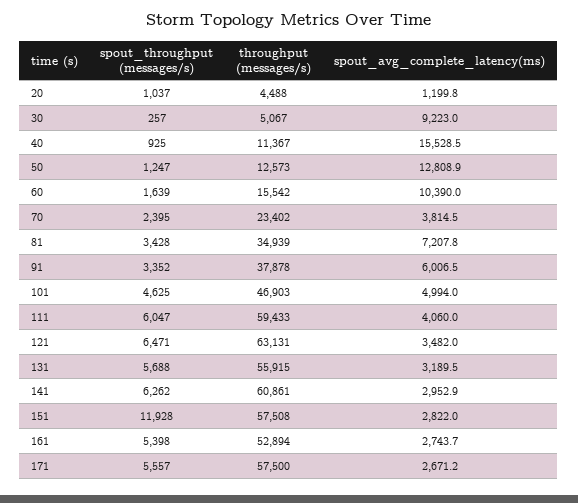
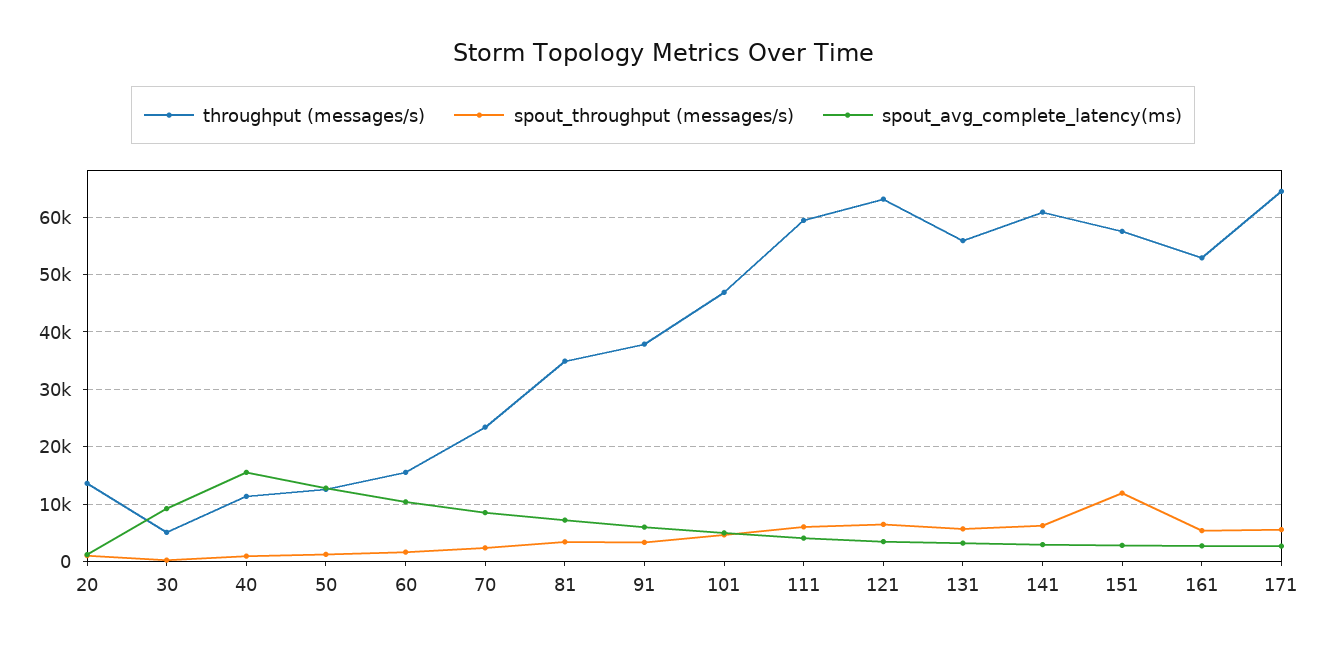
  {
    "spout_throughput (messages/s)": {
      "20": 1037,
      "30": 257,
      "40": 925,
      "50": 1247,
      "60": 1639,
      "70": 2395,
      "81": 3428,
      "91": 3352,
      "101": 4625,
      "111": 6047,
      "121": 6471,
      "131": 5688,
      "141": 6262,
      "151": 11928,
      "161": 5398,
      "171": 5557
    },
    "throughput (messages/s)": {
-     "20": 4488,
+     "20": 14000,
      "30": 5067,
      "40": 11367,
      "50": 12573,
      "60": 15542,
      "70": 23402,
      "81": 34939,
      "91": 37878,
      "101": 46903,
      "111": 59433,
      "121": 63131,
      "131": 55915,
      "141": 60861,
      "151": 57508,
      "161": 52894,
-     "171": 57500
+     "171": 64000
    },
    "spout_avg_complete_latency(ms)": {
      "20": 1199.8,
      "30": 9223,
      "40": 15528.5,
      "50": 12808.9,
      "60": 10390,
-     "70": 3814.5,
+     "70": 8000,
      "81": 7207.8,
      "91": 6006.5,
      "101": 4994,
      "111": 4060,
      "121": 3482,
      "131": 3189.5,
      "141": 2952.9,
      "151": 2822,
      "161": 2743.7,
      "171": 2671.2
    }
  }

